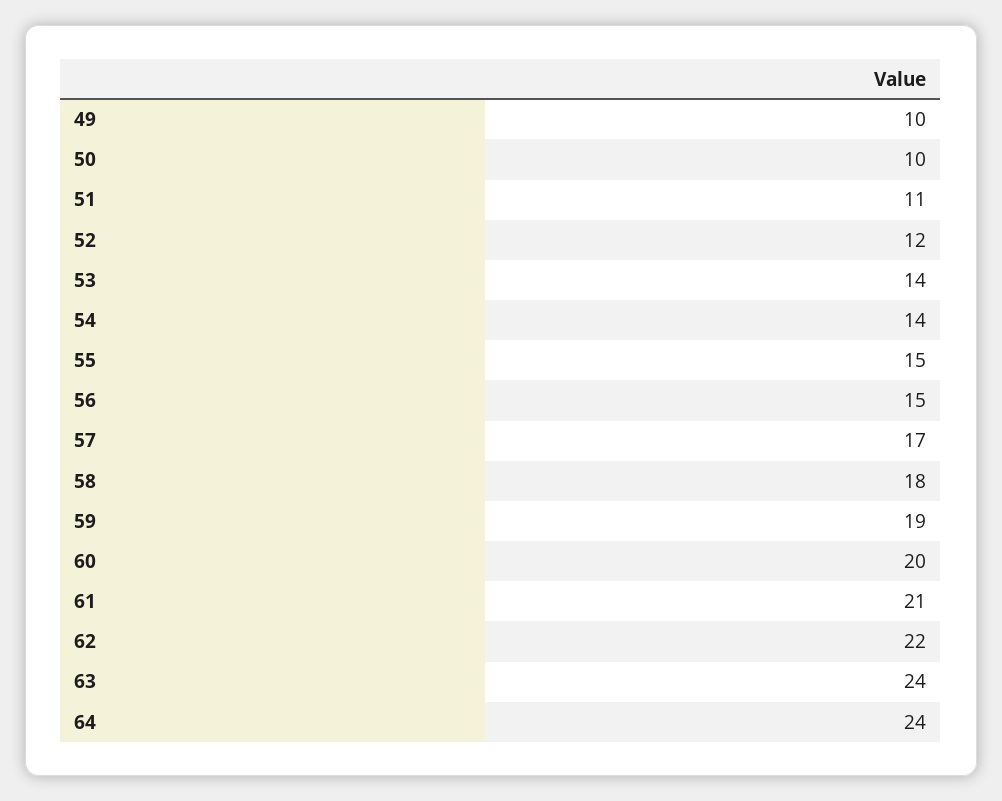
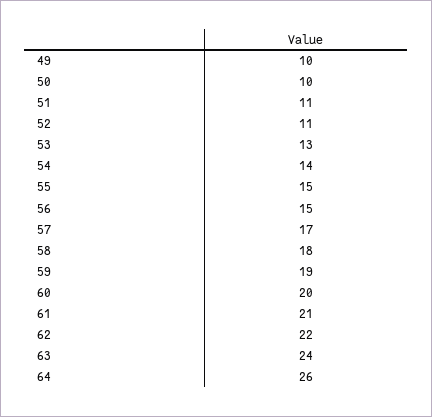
  {
    "49": 10,
    "50": 10,
    "51": 11,
-   "52": 12,
+   "52": 11,
-   "53": 14,
+   "53": 13,
    "54": 14,
    "55": 15,
    "56": 15,
    "57": 17,
    "58": 18,
    "59": 19,
    "60": 20,
    "61": 21,
    "62": 22,
    "63": 24,
-   "64": 24
+   "64": 26
  }

